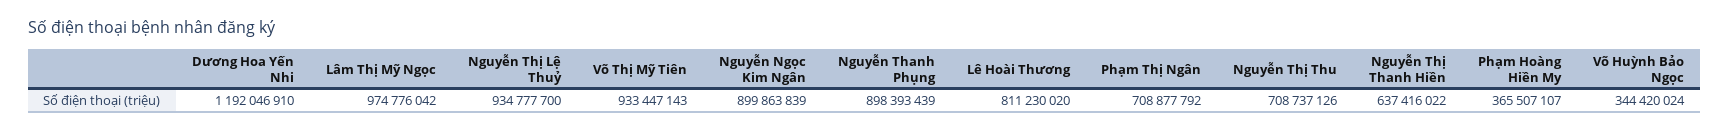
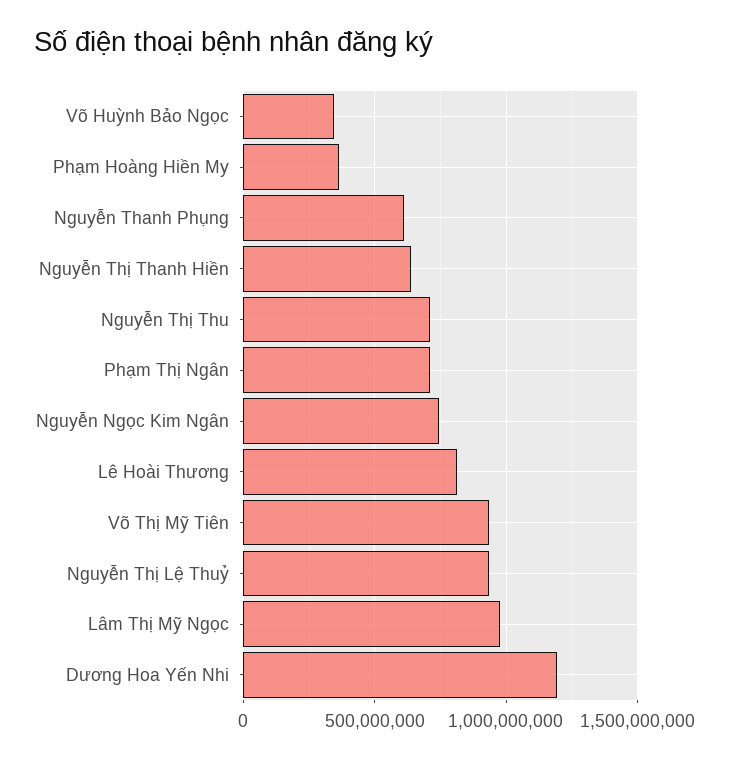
  {
    "Dương Hoa Yến Nhi": 1192046910,
    "Lâm Thị Mỹ Ngọc": 974776042,
    "Nguyễn Thị Lệ Thuỷ": 934777700,
    "Võ Thị Mỹ Tiên": 933447143,
-   "Nguyễn Ngọc Kim Ngân": 899863839,
+   "Nguyễn Ngọc Kim Ngân": 750000000,
-   "Nguyễn Thanh Phụng": 898393439,
+   "Nguyễn Thanh Phụng": 600000000,
    "Lê Hoài Thương": 811230020,
    "Phạm Thị Ngân": 708877792,
    "Nguyễn Thị Thu": 708737126,
    "Nguyễn Thị Thanh Hiền": 637416022,
    "Phạm Hoàng Hiền My": 365507107,
    "Võ Huỳnh Bảo Ngọc": 344420024
  }

